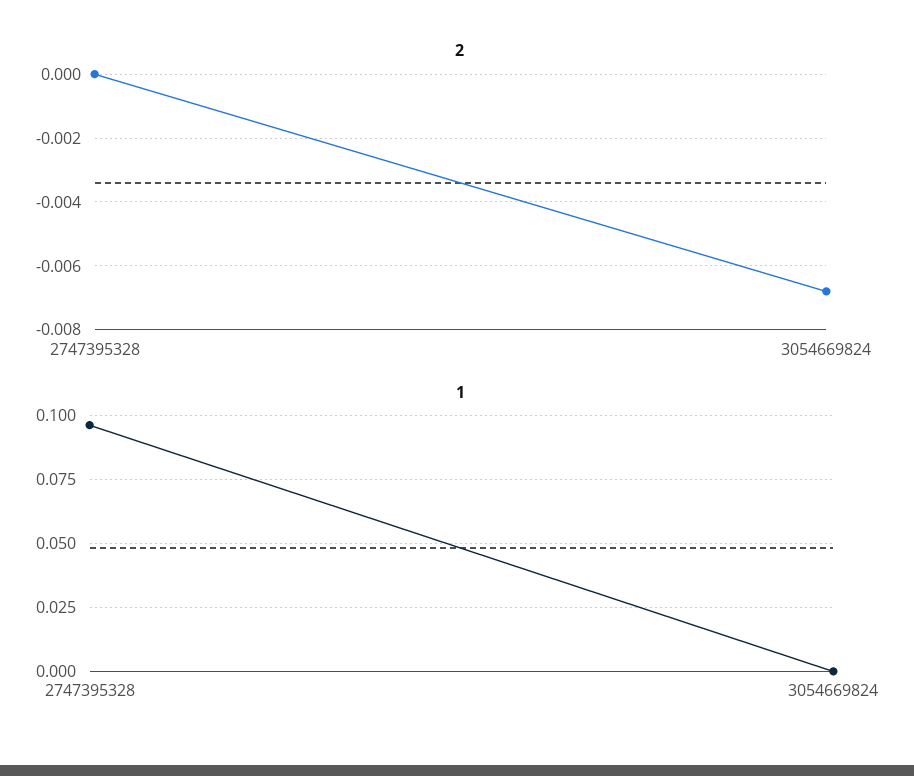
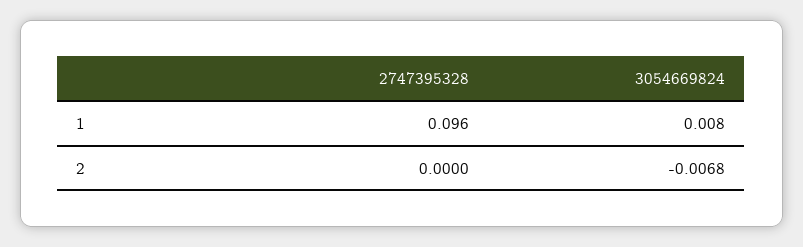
  {
    "2": {
      "2747395328": 0,
      "3054669824": -0.0068
    },
    "1": {
      "2747395328": 0.096,
-     "3054669824": 0
+     "3054669824": 0.008
    }
  }

